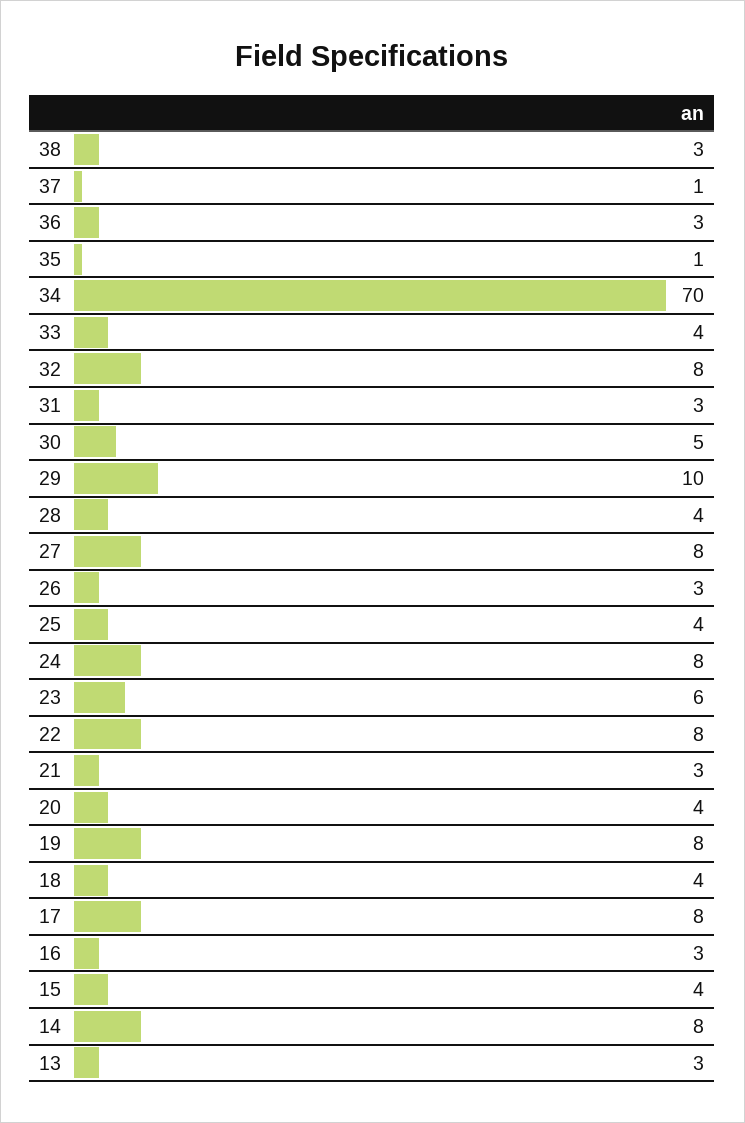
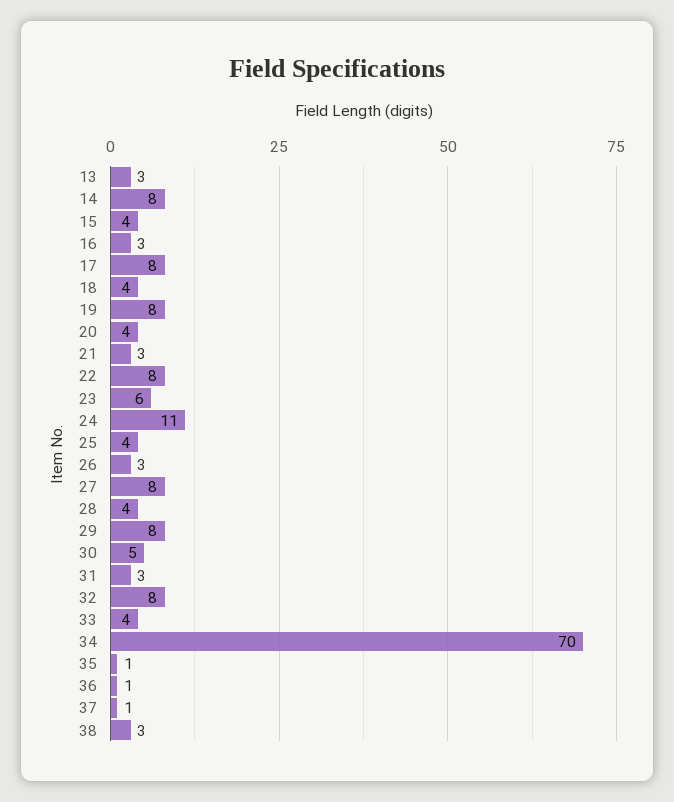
  {
    "38": 3,
    "37": 1,
-   "36": 3,
+   "36": 1,
    "35": 1,
    "34": 70,
    "33": 4,
    "32": 8,
    "31": 3,
    "30": 5,
-   "29": 10,
+   "29": 8,
    "28": 4,
    "27": 8,
    "26": 3,
    "25": 4,
-   "24": 8,
+   "24": 11,
    "23": 6,
    "22": 8,
    "21": 3,
    "20": 4,
    "19": 8,
    "18": 4,
    "17": 8,
    "16": 3,
    "15": 4,
    "14": 8,
    "13": 3
  }

